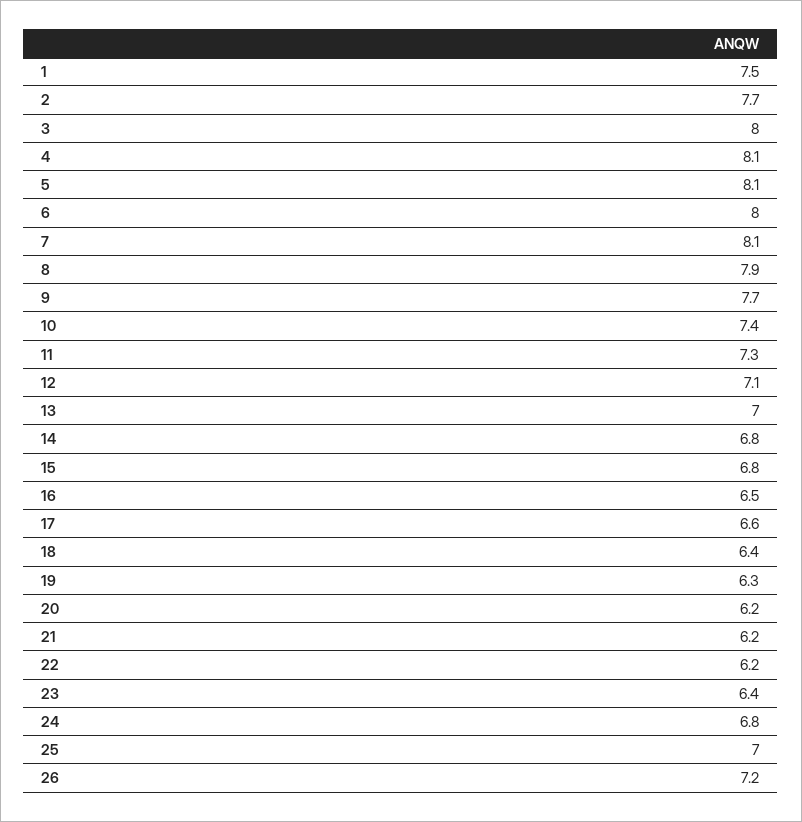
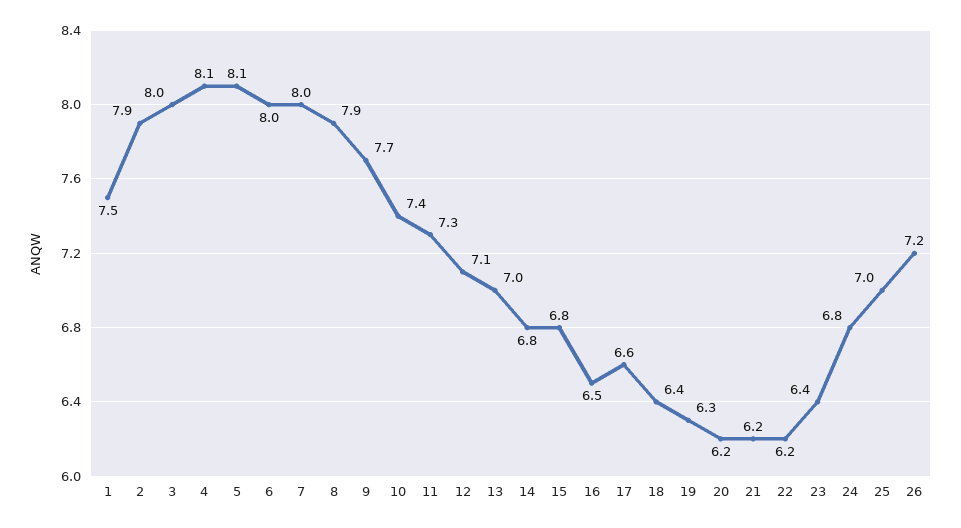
  {
    "1": 7.5,
-   "2": 7.7,
+   "2": 7.9,
    "3": 8,
    "4": 8.1,
    "5": 8.1,
    "6": 8,
-   "7": 8.1,
+   "7": 8,
    "8": 7.9,
    "9": 7.7,
    "10": 7.4,
    "11": 7.3,
    "12": 7.1,
    "13": 7,
    "14": 6.8,
    "15": 6.8,
    "16": 6.5,
    "17": 6.6,
    "18": 6.4,
    "19": 6.3,
    "20": 6.2,
    "21": 6.2,
    "22": 6.2,
    "23": 6.4,
    "24": 6.8,
    "25": 7,
    "26": 7.2
  }

